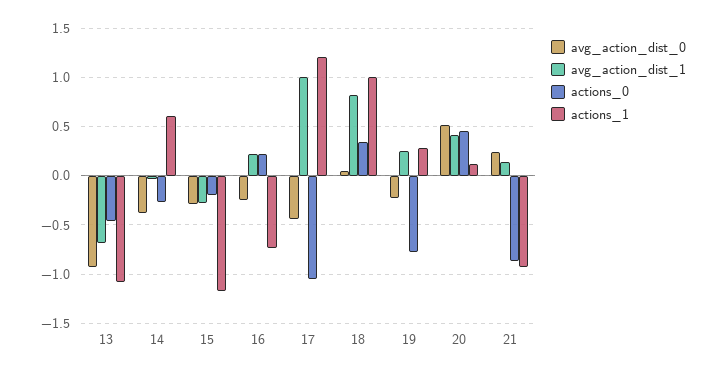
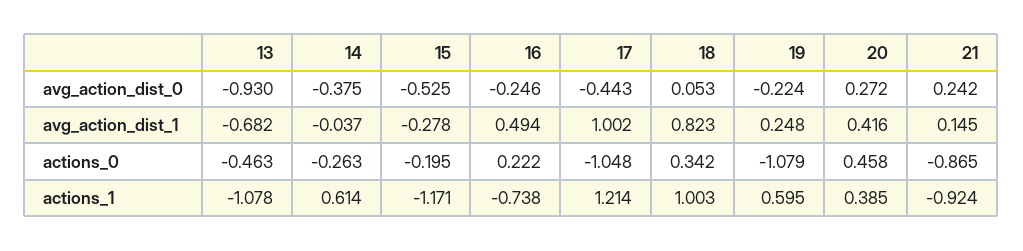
  {
    "avg_action_dist_0": {
      "13": -0.93,
      "14": -0.375,
-     "15": -0.3,
+     "15": -0.525,
      "16": -0.246,
      "17": -0.443,
      "18": 0.053,
      "19": -0.224,
-     "20": 0.5,
+     "20": 0.272,
      "21": 0.242
    },
    "avg_action_dist_1": {
      "13": -0.682,
      "14": -0.037,
      "15": -0.278,
-     "16": 0.2,
+     "16": 0.494,
      "17": 1.002,
      "18": 0.823,
      "19": 0.248,
      "20": 0.416,
      "21": 0.145
    },
    "actions_0": {
      "13": -0.463,
      "14": -0.263,
      "15": -0.195,
      "16": 0.222,
      "17": -1.048,
      "18": 0.342,
-     "19": -0.8,
+     "19": -1.079,
      "20": 0.458,
      "21": -0.865
    },
    "actions_1": {
      "13": -1.078,
      "14": 0.614,
      "15": -1.171,
      "16": -0.738,
      "17": 1.214,
      "18": 1.003,
-     "19": 0.3,
+     "19": 0.595,
-     "20": 0.1,
+     "20": 0.385,
      "21": -0.924
    }
  }

